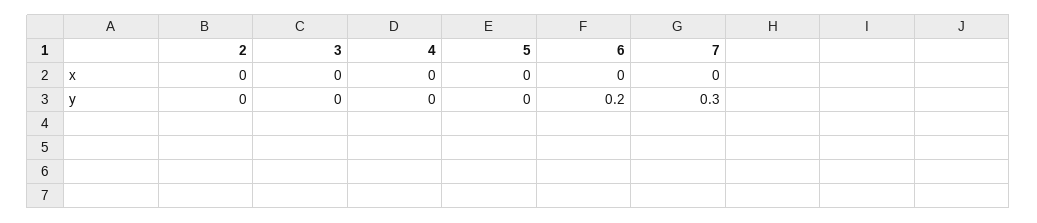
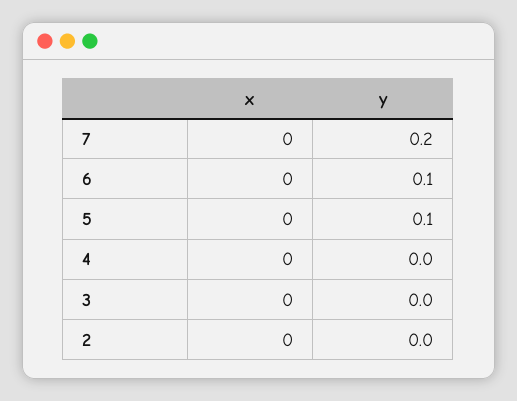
  {
    "2": {
      "x": 0,
      "y": 0
    },
    "3": {
      "x": 0,
      "y": 0
    },
    "4": {
      "x": 0,
      "y": 0
    },
    "5": {
      "x": 0,
-     "y": 0
+     "y": 0.1
    },
    "6": {
      "x": 0,
-     "y": 0.2
+     "y": 0.1
    },
    "7": {
      "x": 0,
-     "y": 0.3
+     "y": 0.2
    }
  }

